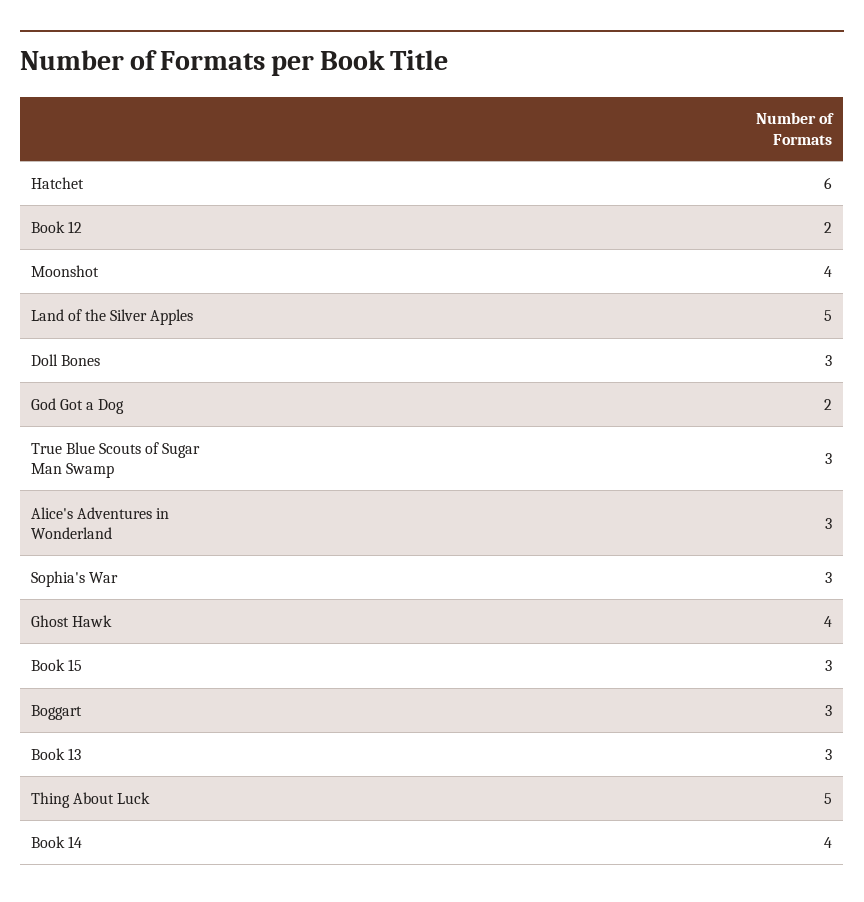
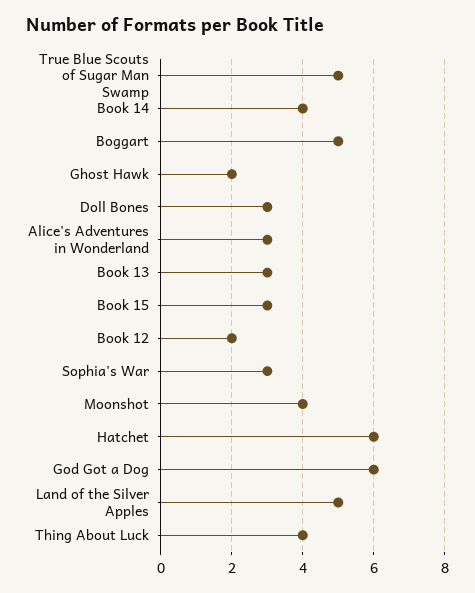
  {
    "Hatchet": 6,
    "Book 12": 2,
    "Moonshot": 4,
    "Land of the Silver Apples": 5,
    "Doll Bones": 3,
-   "God Got a Dog": 2,
+   "God Got a Dog": 6,
-   "True Blue Scouts of Sugar Man Swamp": 3,
+   "True Blue Scouts of Sugar Man Swamp": 5,
    "Alice's Adventures in Wonderland": 3,
    "Sophia's War": 3,
-   "Ghost Hawk": 4,
+   "Ghost Hawk": 2,
    "Book 15": 3,
-   "Boggart": 3,
+   "Boggart": 5,
    "Book 13": 3,
-   "Thing About Luck": 5,
+   "Thing About Luck": 4,
    "Book 14": 4
  }

